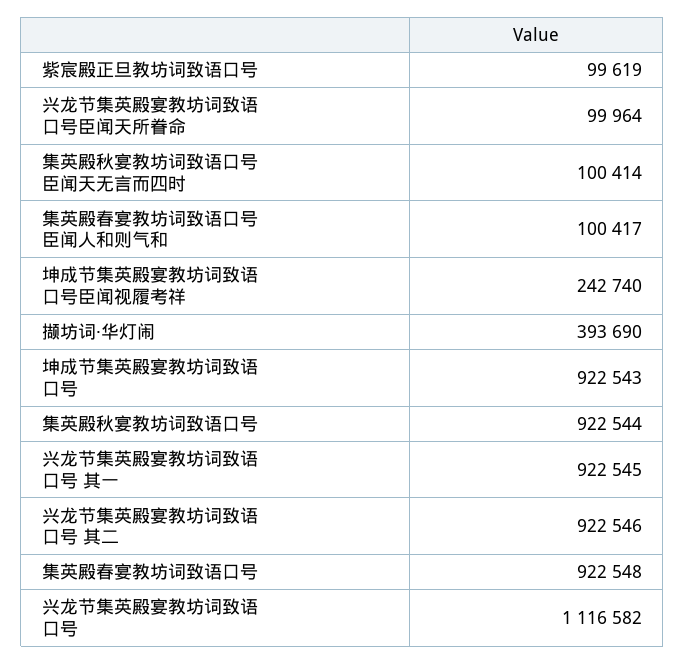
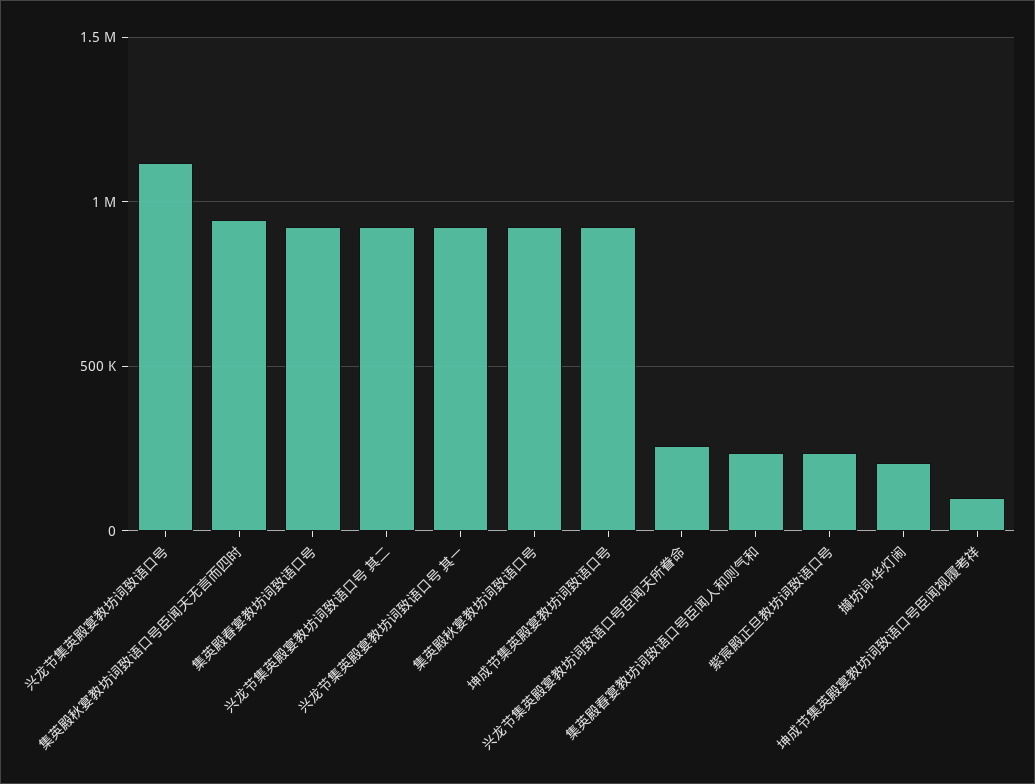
  {
-   "紫宸殿正旦教坊词致语口号": 99619,
+   "紫宸殿正旦教坊词致语口号": 250000,
-   "兴龙节集英殿宴教坊词致语口号臣闻天所眷命": 99964,
+   "兴龙节集英殿宴教坊词致语口号臣闻天所眷命": 250000,
-   "集英殿秋宴教坊词致语口号臣闻天无言而四时": 100414,
+   "集英殿秋宴教坊词致语口号臣闻天无言而四时": 950000,
-   "集英殿春宴教坊词致语口号臣闻人和则气和": 100417,
+   "集英殿春宴教坊词致语口号臣闻人和则气和": 250000,
-   "坤成节集英殿宴教坊词致语口号臣闻视履考祥": 242740,
+   "坤成节集英殿宴教坊词致语口号臣闻视履考祥": 100000,
-   "撷坊词·华灯闹": 393690,
+   "撷坊词·华灯闹": 200000,
    "坤成节集英殿宴教坊词致语口号": 922543,
    "集英殿秋宴教坊词致语口号": 922544,
    "兴龙节集英殿宴教坊词致语口号 其一": 922545,
    "兴龙节集英殿宴教坊词致语口号 其二": 922546,
    "集英殿春宴教坊词致语口号": 922548,
    "兴龙节集英殿宴教坊词致语口号": 1116582
  }

